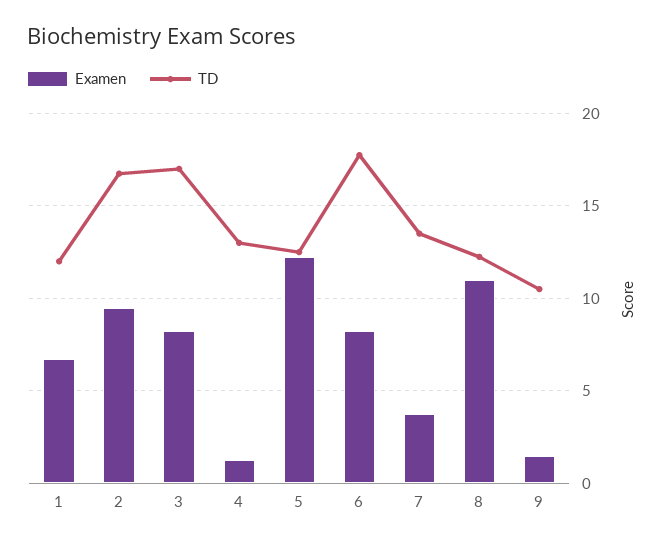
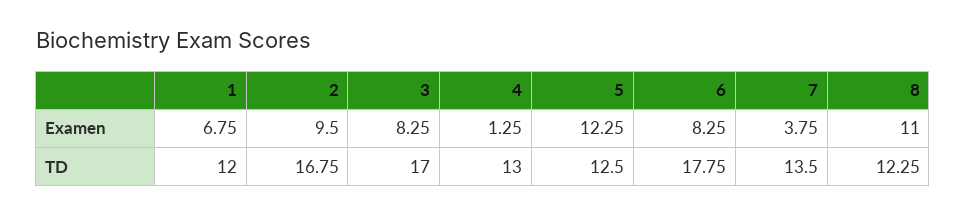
  {
    "Examen": {
      "1": 6.75,
      "2": 9.5,
      "3": 8.25,
      "4": 1.25,
      "5": 12.25,
      "6": 8.25,
      "7": 3.75,
-     "8": 11,
+     "8": 11
-     "9": 1.5
    },
    "TD": {
      "1": 12,
      "2": 16.75,
      "3": 17,
      "4": 13,
      "5": 12.5,
      "6": 17.75,
      "7": 13.5,
-     "8": 12.25,
+     "8": 12.25
-     "9": 10.5
    }
  }

